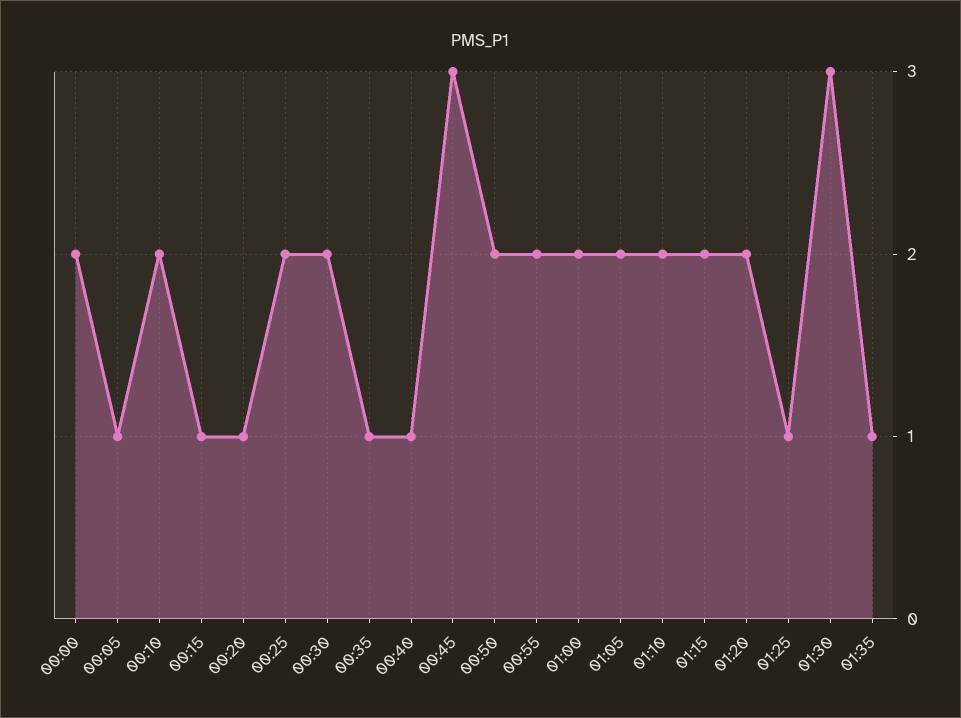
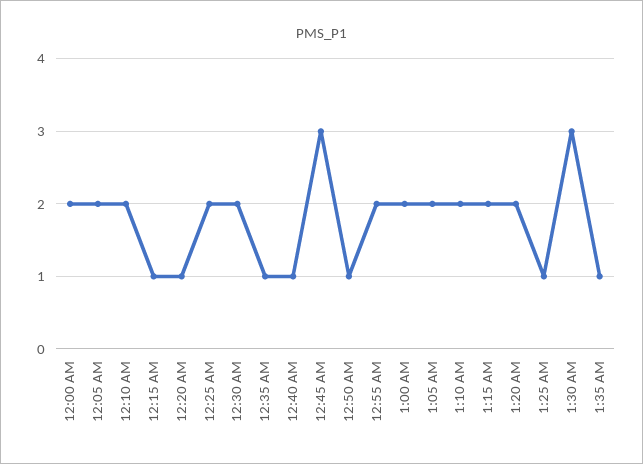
  {
    "00:00": 2,
-   "00:05": 1,
+   "00:05": 2,
    "00:10": 2,
    "00:15": 1,
    "00:20": 1,
    "00:25": 2,
    "00:30": 2,
    "00:35": 1,
    "00:40": 1,
    "00:45": 3,
-   "00:50": 2,
+   "00:50": 1,
    "00:55": 2,
    "01:00": 2,
    "01:05": 2,
    "01:10": 2,
    "01:15": 2,
    "01:20": 2,
    "01:25": 1,
    "01:30": 3,
    "01:35": 1
  }

